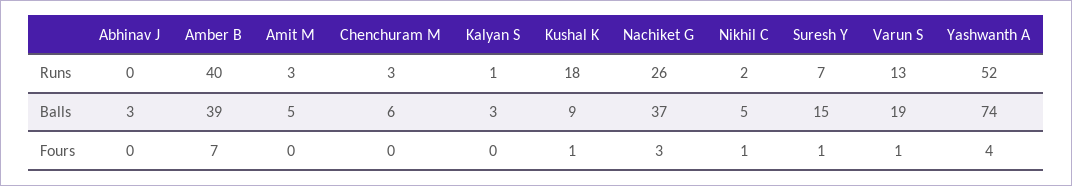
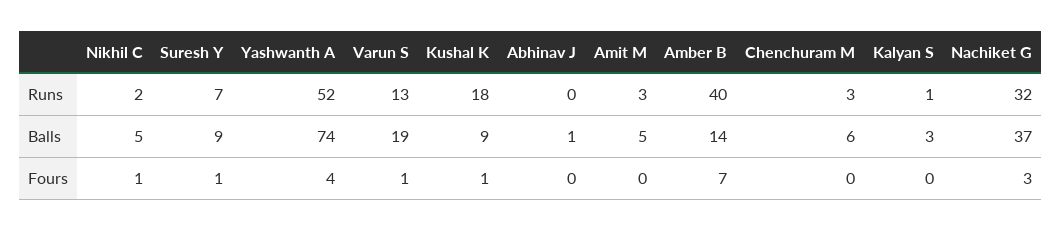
  {
    "Abhinav J": {
      "Runs": 0,
-     "Balls": 3,
+     "Balls": 1,
      "Fours": 0
    },
    "Amber B": {
      "Runs": 40,
-     "Balls": 39,
+     "Balls": 14,
      "Fours": 7
    },
    "Amit M": {
      "Runs": 3,
      "Balls": 5,
      "Fours": 0
    },
    "Chenchuram M": {
      "Runs": 3,
      "Balls": 6,
      "Fours": 0
    },
    "Kalyan S": {
      "Runs": 1,
      "Balls": 3,
      "Fours": 0
    },
    "Kushal K": {
      "Runs": 18,
      "Balls": 9,
      "Fours": 1
    },
    "Nachiket G": {
-     "Runs": 26,
+     "Runs": 32,
      "Balls": 37,
      "Fours": 3
    },
    "Nikhil C": {
      "Runs": 2,
      "Balls": 5,
      "Fours": 1
    },
    "Suresh Y": {
      "Runs": 7,
-     "Balls": 15,
+     "Balls": 9,
      "Fours": 1
    },
    "Varun S": {
      "Runs": 13,
      "Balls": 19,
      "Fours": 1
    },
    "Yashwanth A": {
      "Runs": 52,
      "Balls": 74,
      "Fours": 4
    }
  }

